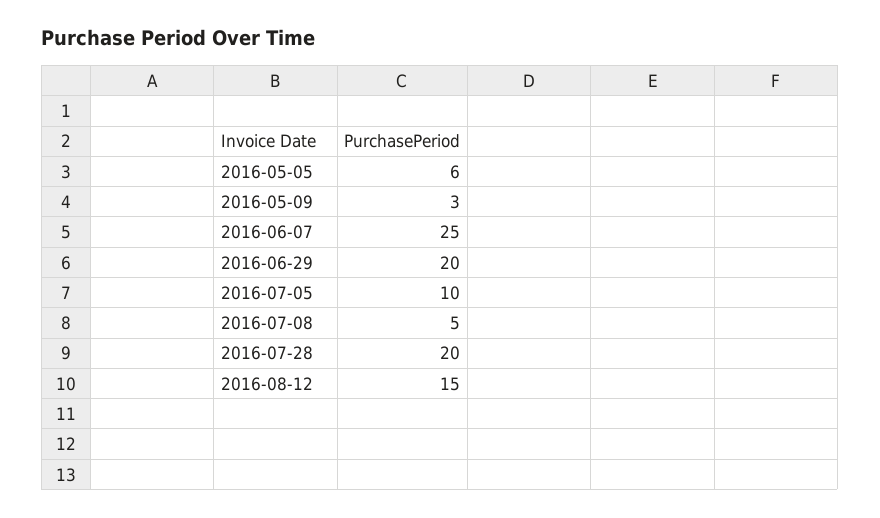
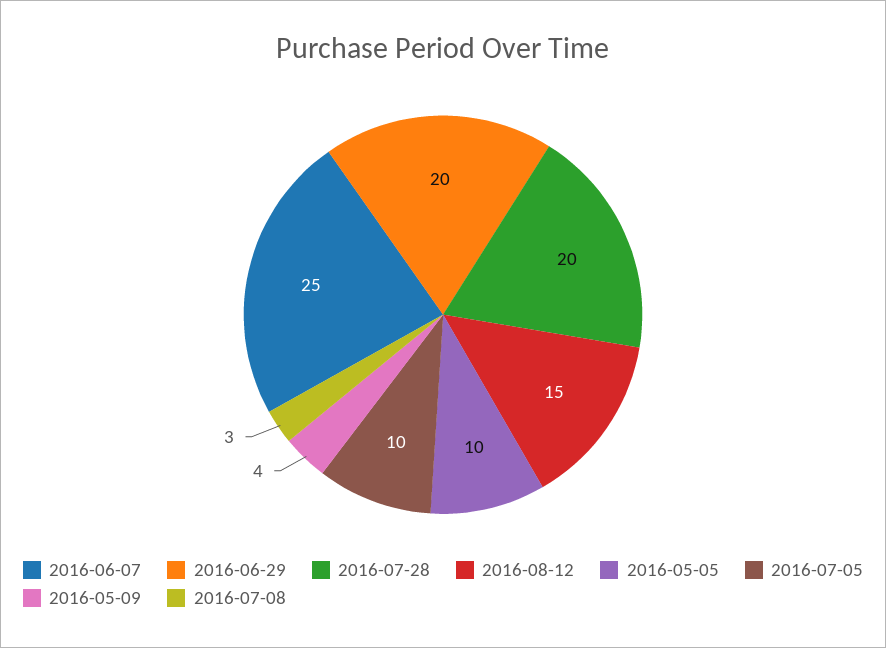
  {
-   "2016-05-05": 6,
+   "2016-05-05": 10,
-   "2016-05-09": 3,
+   "2016-05-09": 4,
    "2016-06-07": 25,
    "2016-06-29": 20,
    "2016-07-05": 10,
-   "2016-07-08": 5,
+   "2016-07-08": 3,
    "2016-07-28": 20,
    "2016-08-12": 15
  }

